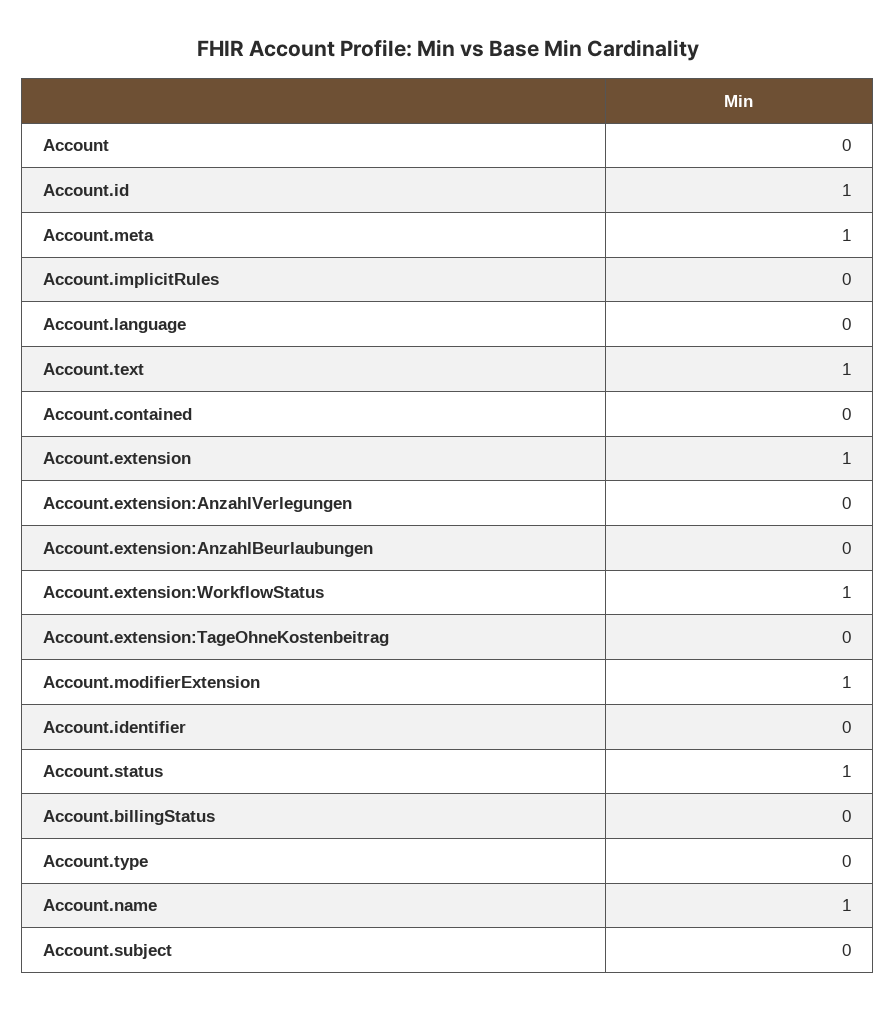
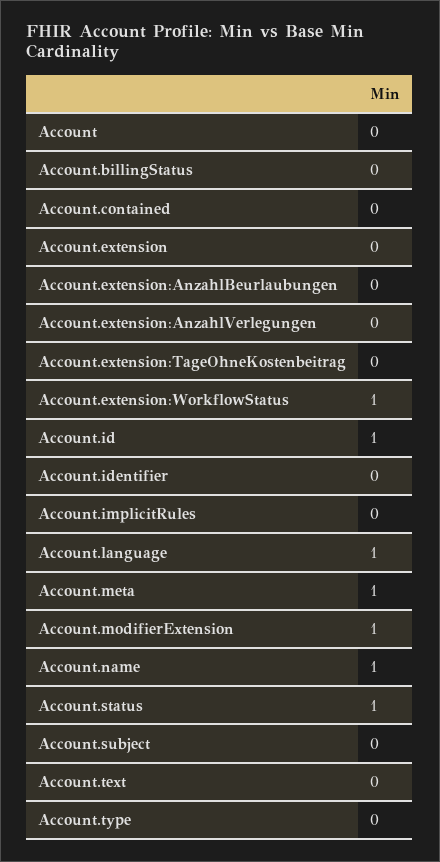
  {
    "Account": 0,
    "Account.id": 1,
    "Account.meta": 1,
    "Account.implicitRules": 0,
-   "Account.language": 0,
+   "Account.language": 1,
-   "Account.text": 1,
+   "Account.text": 0,
    "Account.contained": 0,
-   "Account.extension": 1,
+   "Account.extension": 0,
    "Account.extension:AnzahlVerlegungen": 0,
    "Account.extension:AnzahlBeurlaubungen": 0,
    "Account.extension:WorkflowStatus": 1,
    "Account.extension:TageOhneKostenbeitrag": 0,
    "Account.modifierExtension": 1,
    "Account.identifier": 0,
    "Account.status": 1,
    "Account.billingStatus": 0,
    "Account.type": 0,
    "Account.name": 1,
    "Account.subject": 0
  }

